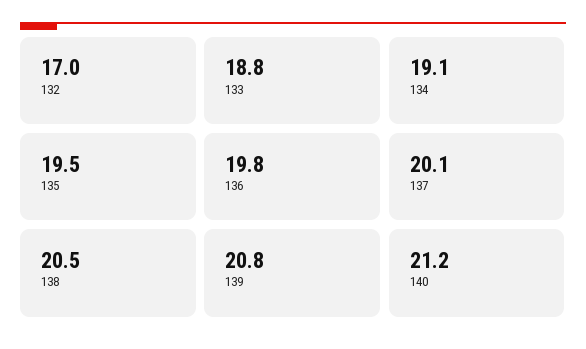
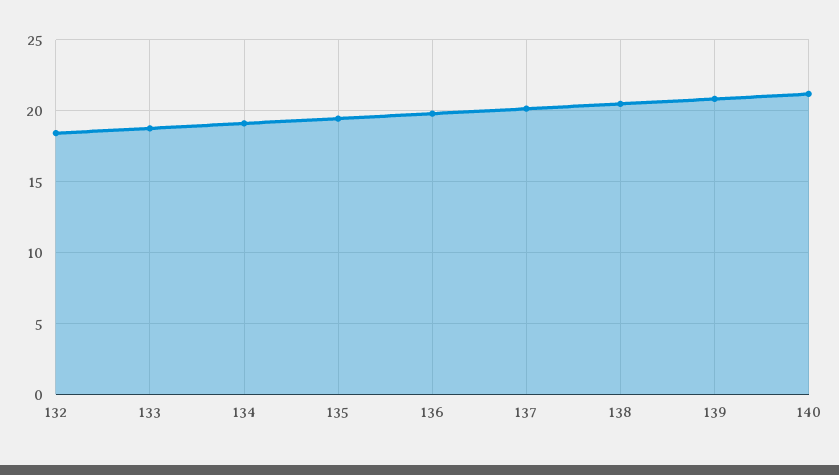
  {
-   "132": 17,
+   "132": 18.5,
    "133": 18.8,
    "134": 19.1,
    "135": 19.5,
    "136": 19.8,
    "137": 20.1,
    "138": 20.5,
    "139": 20.8,
    "140": 21.2
  }

